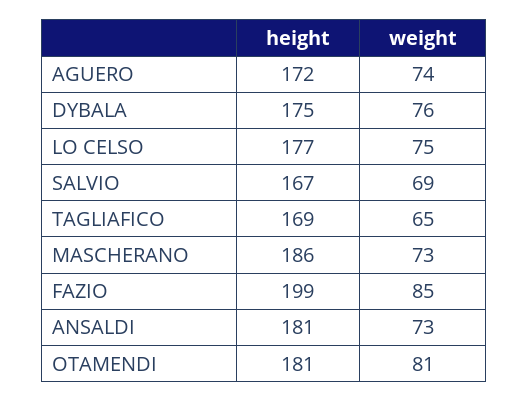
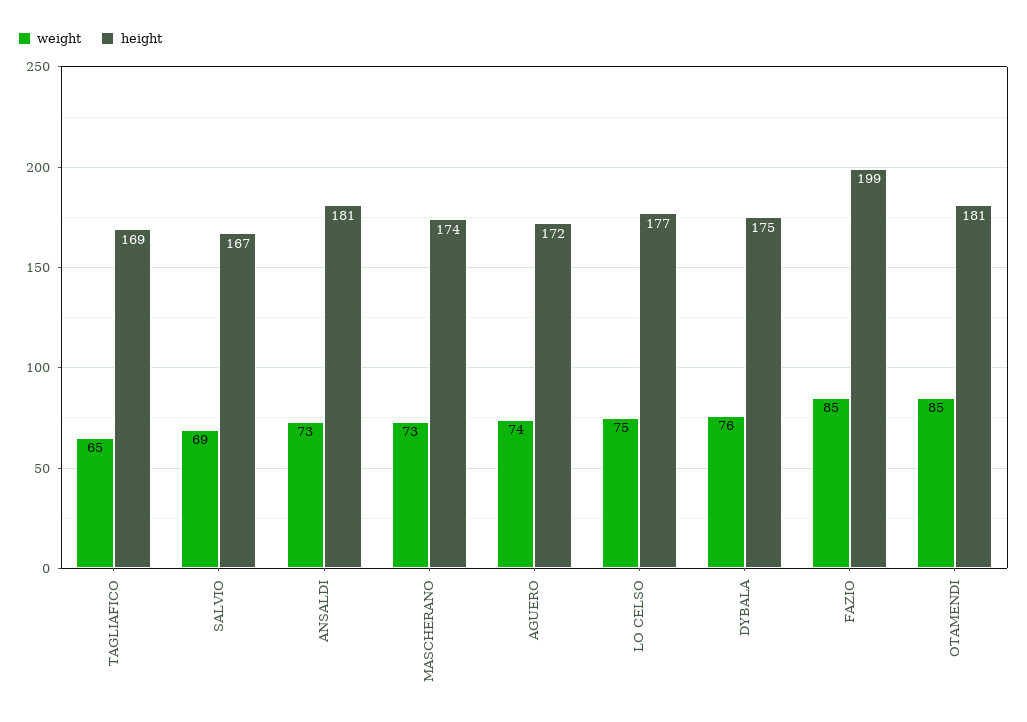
  {
    "height": {
      "AGUERO": 172,
      "DYBALA": 175,
      "LO CELSO": 177,
      "SALVIO": 167,
      "TAGLIAFICO": 169,
-     "MASCHERANO": 186,
+     "MASCHERANO": 174,
      "FAZIO": 199,
      "ANSALDI": 181,
      "OTAMENDI": 181
    },
    "weight": {
      "AGUERO": 74,
      "DYBALA": 76,
      "LO CELSO": 75,
      "SALVIO": 69,
      "TAGLIAFICO": 65,
      "MASCHERANO": 73,
      "FAZIO": 85,
      "ANSALDI": 73,
-     "OTAMENDI": 81
+     "OTAMENDI": 85
    }
  }

